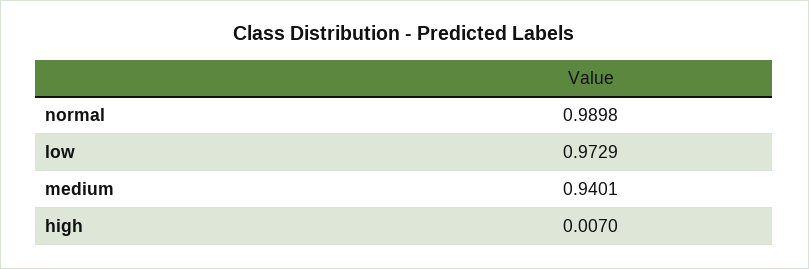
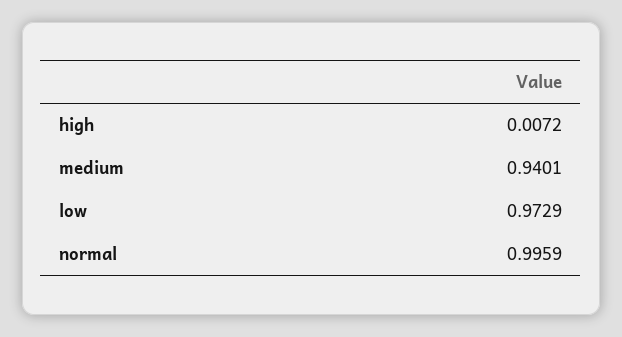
  {
-   "normal": 0.9898,
+   "normal": 0.9959,
    "low": 0.9729,
    "medium": 0.9401,
-   "high": 0.007
+   "high": 0.0072
  }

